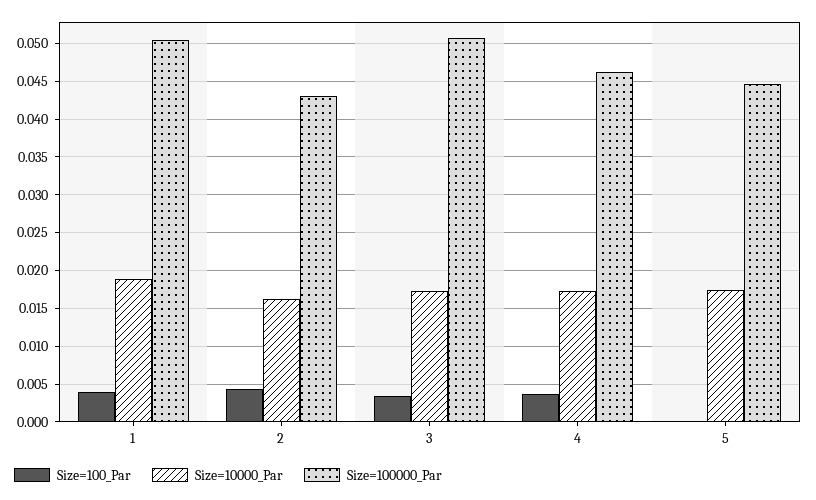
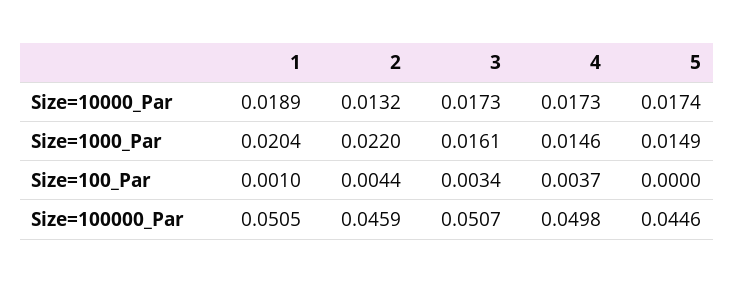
  {
    "Size=100_Par": {
-     "1": 0.004,
+     "1": 0.001,
      "2": 0.0044,
      "3": 0.0034,
      "4": 0.0037,
      "5": 0
    },
    "Size=10000_Par": {
      "1": 0.0189,
-     "2": 0.016,
+     "2": 0.0132,
      "3": 0.0173,
      "4": 0.0173,
      "5": 0.0174
    },
    "Size=100000_Par": {
      "1": 0.0505,
-     "2": 0.043,
+     "2": 0.0459,
      "3": 0.0507,
-     "4": 0.046,
+     "4": 0.0498,
      "5": 0.0446
-   }
+   },
+   "Size=1000_Par": {
+     "1": 0.0204,
+     "2": 0.022,
+     "3": 0.0161,
+     "4": 0.0146,
+     "5": 0.0149
+   }
  }

